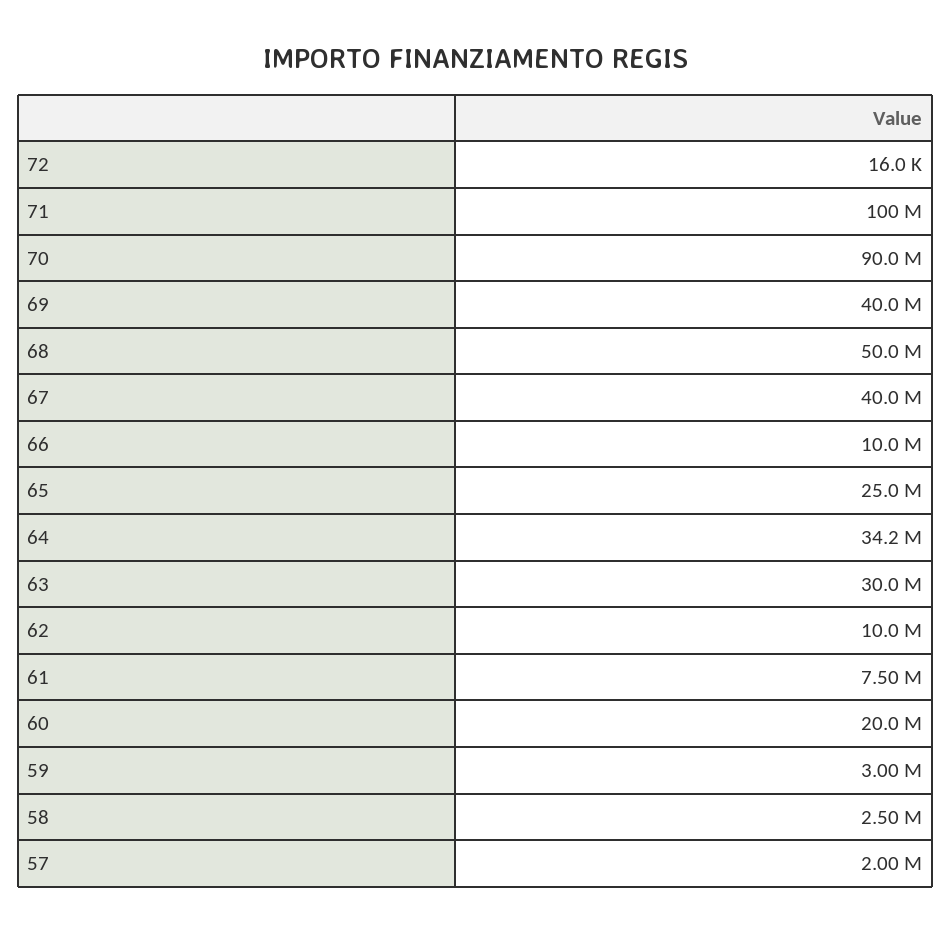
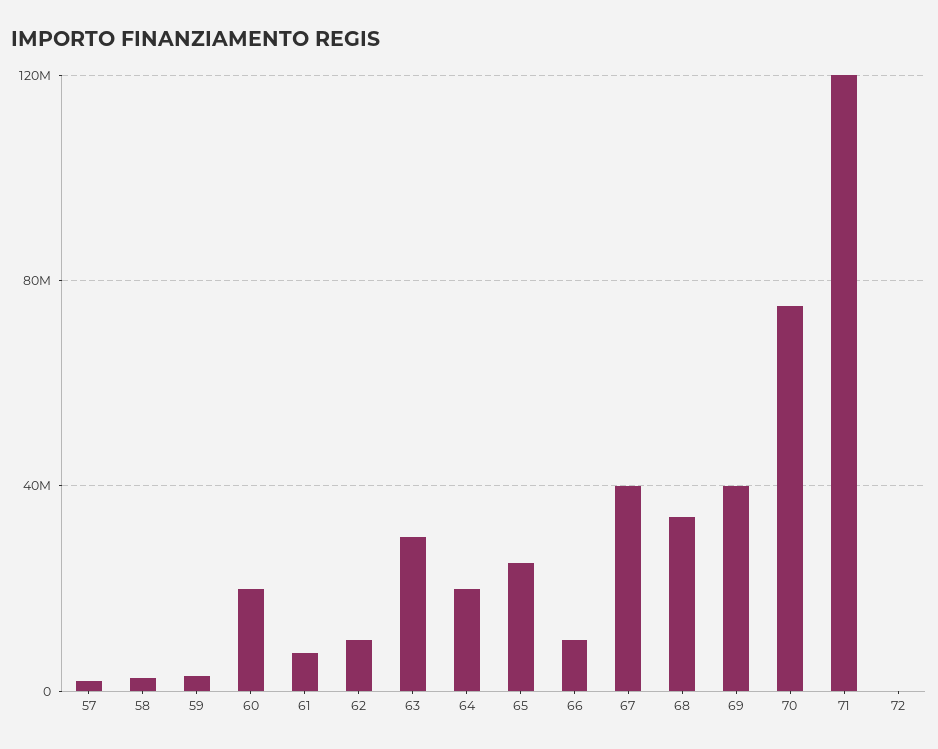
  {
    "72": 16000,
-   "71": 100000000,
+   "71": 120000000,
-   "70": 90000000,
+   "70": 75000000,
    "69": 40000000,
-   "68": 50000000,
+   "68": 35000000,
    "67": 40000000,
    "66": 10000000,
    "65": 25000000,
-   "64": 34200000,
+   "64": 20000000,
    "63": 30000000,
    "62": 10000000,
    "61": 7500000,
    "60": 20000000,
    "59": 3000000,
    "58": 2500000,
    "57": 2000000
  }

